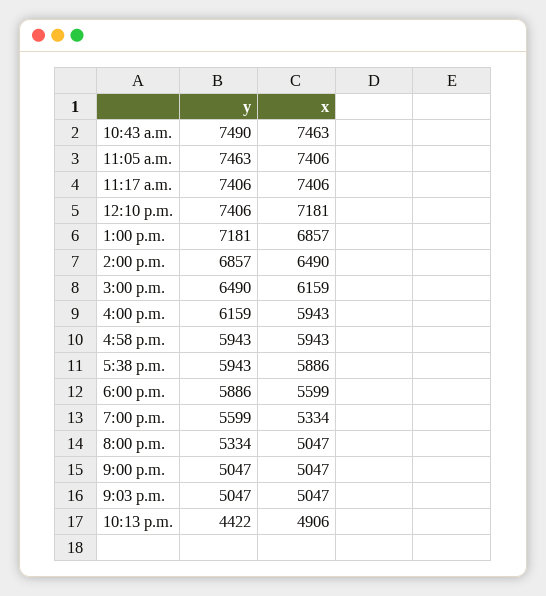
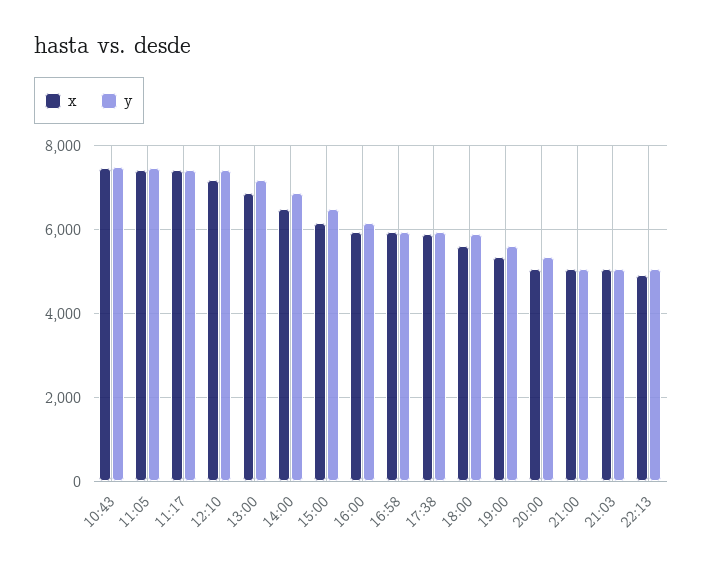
  {
    "y": {
      "10:43 a.m.": 7490,
      "11:05 a.m.": 7463,
      "11:17 a.m.": 7406,
      "12:10 p.m.": 7406,
      "1:00 p.m.": 7181,
      "2:00 p.m.": 6857,
      "3:00 p.m.": 6490,
      "4:00 p.m.": 6159,
      "4:58 p.m.": 5943,
      "5:38 p.m.": 5943,
      "6:00 p.m.": 5886,
      "7:00 p.m.": 5599,
      "8:00 p.m.": 5334,
      "9:00 p.m.": 5047,
      "9:03 p.m.": 5047,
-     "10:13 p.m.": 4422
+     "10:13 p.m.": 5000
    },
    "x": {
      "10:43 a.m.": 7463,
      "11:05 a.m.": 7406,
      "11:17 a.m.": 7406,
      "12:10 p.m.": 7181,
      "1:00 p.m.": 6857,
      "2:00 p.m.": 6490,
      "3:00 p.m.": 6159,
      "4:00 p.m.": 5943,
      "4:58 p.m.": 5943,
      "5:38 p.m.": 5886,
      "6:00 p.m.": 5599,
      "7:00 p.m.": 5334,
      "8:00 p.m.": 5047,
      "9:00 p.m.": 5047,
      "9:03 p.m.": 5047,
      "10:13 p.m.": 4906
    }
  }

